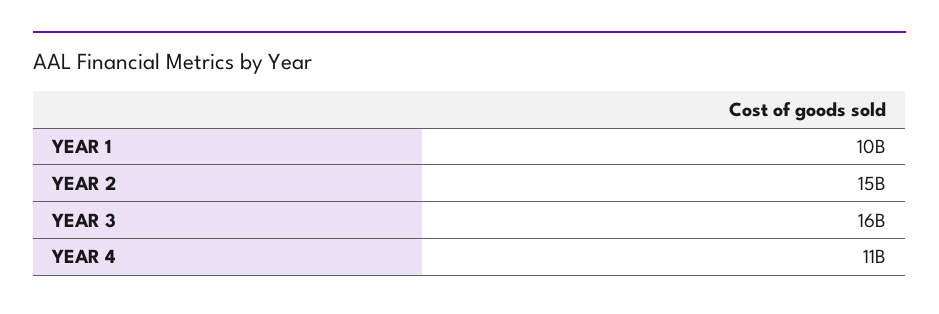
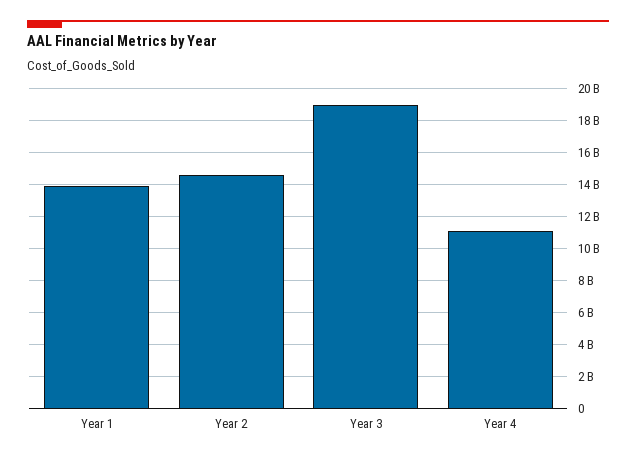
  {
-   "YEAR 1": 10000000000,
+   "YEAR 1": 14000000000,
    "YEAR 2": 15000000000,
-   "YEAR 3": 16000000000,
+   "YEAR 3": 19000000000,
    "YEAR 4": 11000000000
  }

